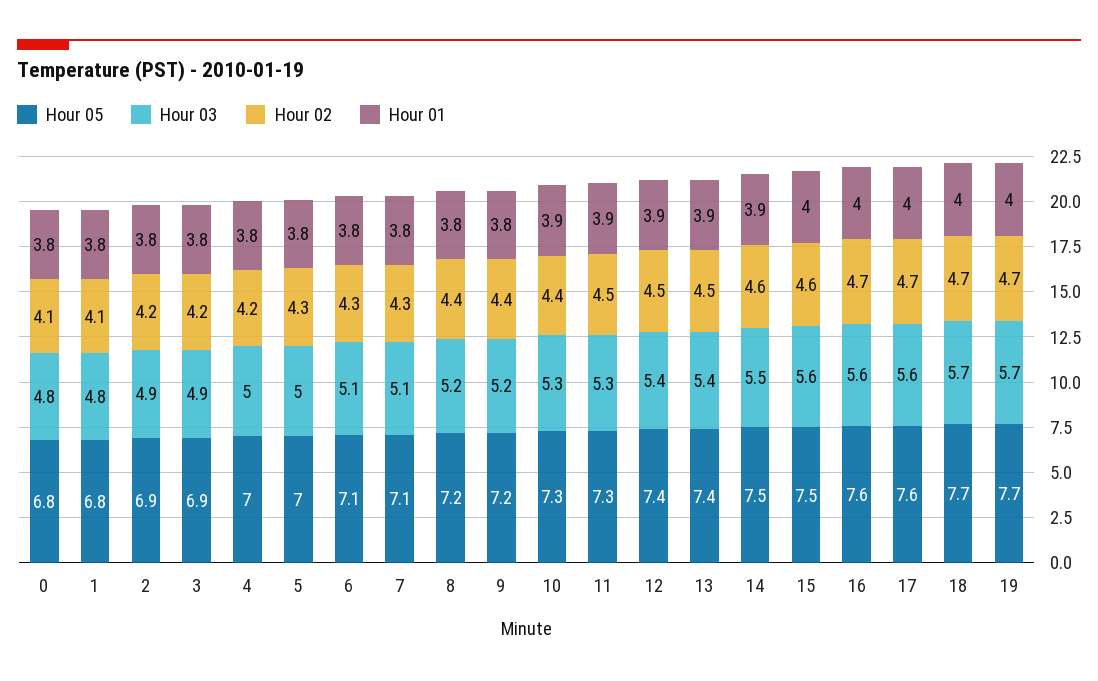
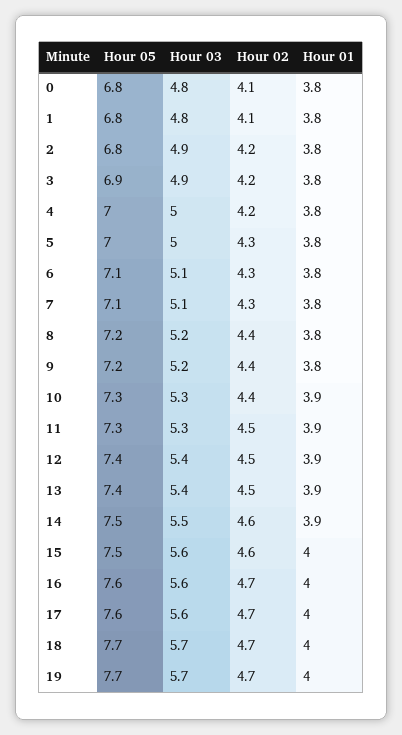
  {
    "Hour 05": {
      "0": 6.8,
      "1": 6.8,
-     "2": 6.9,
+     "2": 6.8,
      "3": 6.9,
      "4": 7,
      "5": 7,
      "6": 7.1,
      "7": 7.1,
      "8": 7.2,
      "9": 7.2,
      "10": 7.3,
      "11": 7.3,
      "12": 7.4,
      "13": 7.4,
      "14": 7.5,
      "15": 7.5,
      "16": 7.6,
      "17": 7.6,
      "18": 7.7,
      "19": 7.7
    },
    "Hour 03": {
      "0": 4.8,
      "1": 4.8,
      "2": 4.9,
      "3": 4.9,
      "4": 5,
      "5": 5,
      "6": 5.1,
      "7": 5.1,
      "8": 5.2,
      "9": 5.2,
      "10": 5.3,
      "11": 5.3,
      "12": 5.4,
      "13": 5.4,
      "14": 5.5,
      "15": 5.6,
      "16": 5.6,
      "17": 5.6,
      "18": 5.7,
      "19": 5.7
    },
    "Hour 02": {
      "0": 4.1,
      "1": 4.1,
      "2": 4.2,
      "3": 4.2,
      "4": 4.2,
      "5": 4.3,
      "6": 4.3,
      "7": 4.3,
      "8": 4.4,
      "9": 4.4,
      "10": 4.4,
      "11": 4.5,
      "12": 4.5,
      "13": 4.5,
      "14": 4.6,
      "15": 4.6,
      "16": 4.7,
      "17": 4.7,
      "18": 4.7,
      "19": 4.7
    },
    "Hour 01": {
      "0": 3.8,
      "1": 3.8,
      "2": 3.8,
      "3": 3.8,
      "4": 3.8,
      "5": 3.8,
      "6": 3.8,
      "7": 3.8,
      "8": 3.8,
      "9": 3.8,
      "10": 3.9,
      "11": 3.9,
      "12": 3.9,
      "13": 3.9,
      "14": 3.9,
      "15": 4,
      "16": 4,
      "17": 4,
      "18": 4,
      "19": 4
    }
  }

